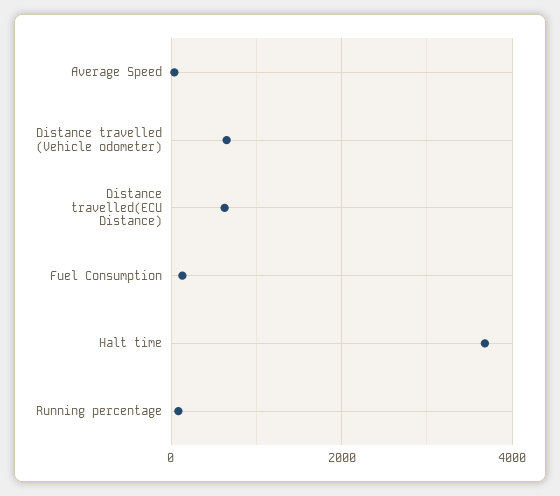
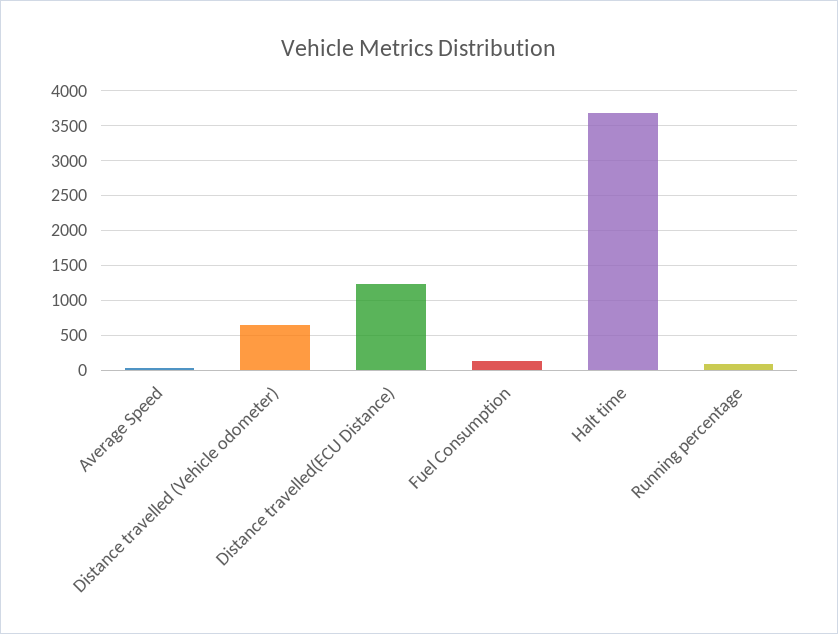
  {
    "Average Speed": 0,
    "Distance travelled (Vehicle odometer)": 600,
-   "Distance travelled(ECU Distance)": 600,
+   "Distance travelled(ECU Distance)": 1200,
    "Fuel Consumption": 100,
    "Halt time": 3700,
    "Running percentage": 100
  }

